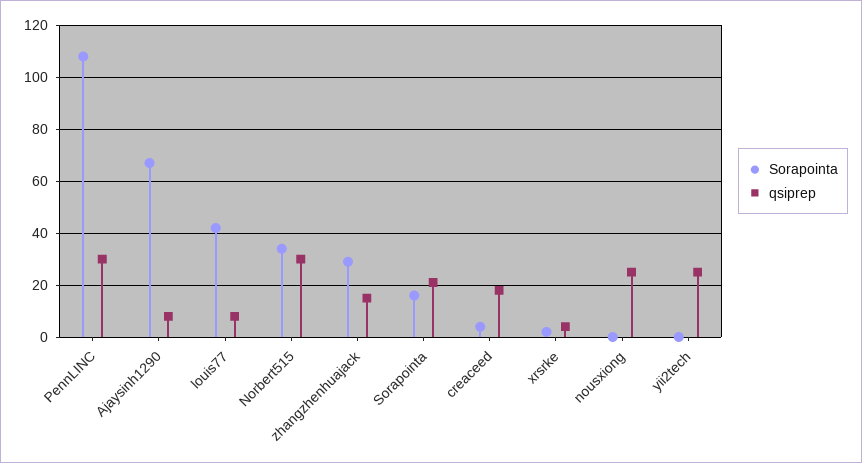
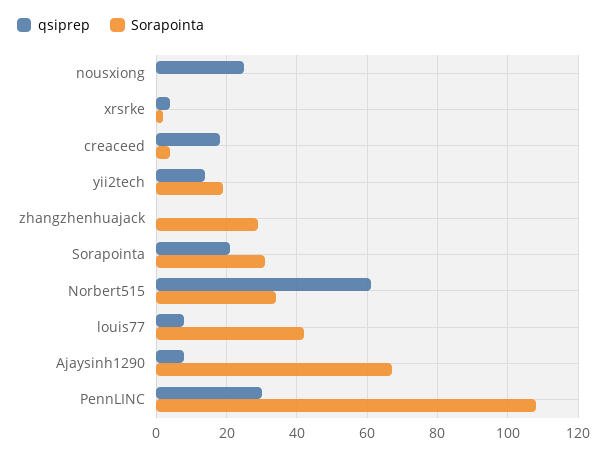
  {
    "Sorapointa": {
      "PennLINC": 110,
      "Ajaysinh1290": 65,
      "louis77": 40,
      "Norbert515": 35,
      "zhangzhenhuajack": 30,
-     "Sorapointa": 15,
+     "Sorapointa": 30,
      "creaceed": 5,
      "xrsrke": 0,
      "nousxiong": 0,
-     "yii2tech": 0
+     "yii2tech": 20
    },
    "qsiprep": {
      "PennLINC": 30,
      "Ajaysinh1290": 10,
      "louis77": 10,
-     "Norbert515": 30,
+     "Norbert515": 60,
-     "zhangzhenhuajack": 15,
+     "zhangzhenhuajack": 0,
      "Sorapointa": 20,
      "creaceed": 20,
      "xrsrke": 5,
      "nousxiong": 25,
-     "yii2tech": 25
+     "yii2tech": 15
    }
  }

